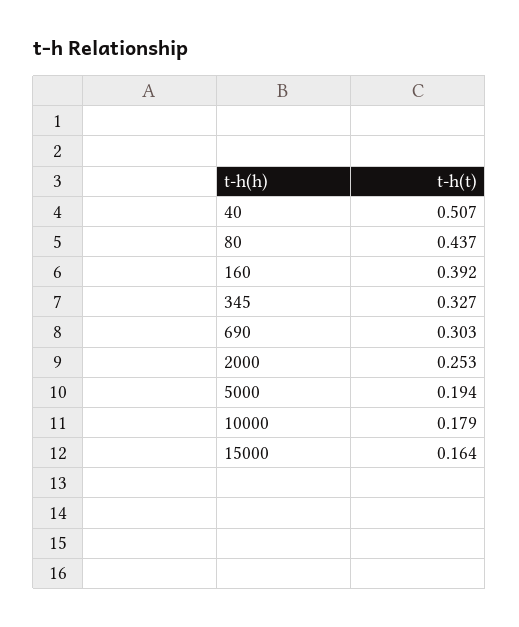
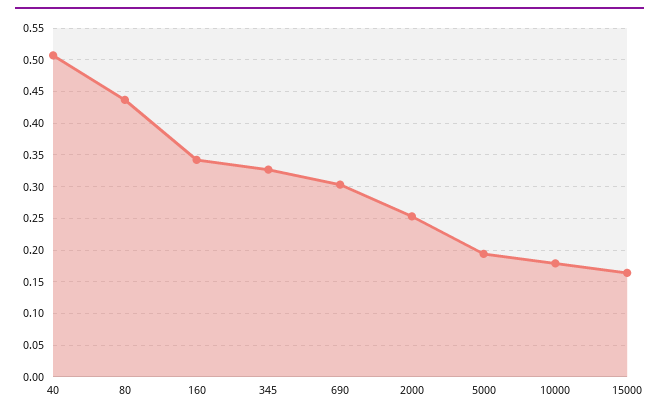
  {
    "40": 0.507,
    "80": 0.437,
-   "160": 0.392,
+   "160": 0.34,
    "345": 0.327,
    "690": 0.303,
    "2000": 0.253,
    "5000": 0.194,
    "10000": 0.179,
    "15000": 0.164
  }

